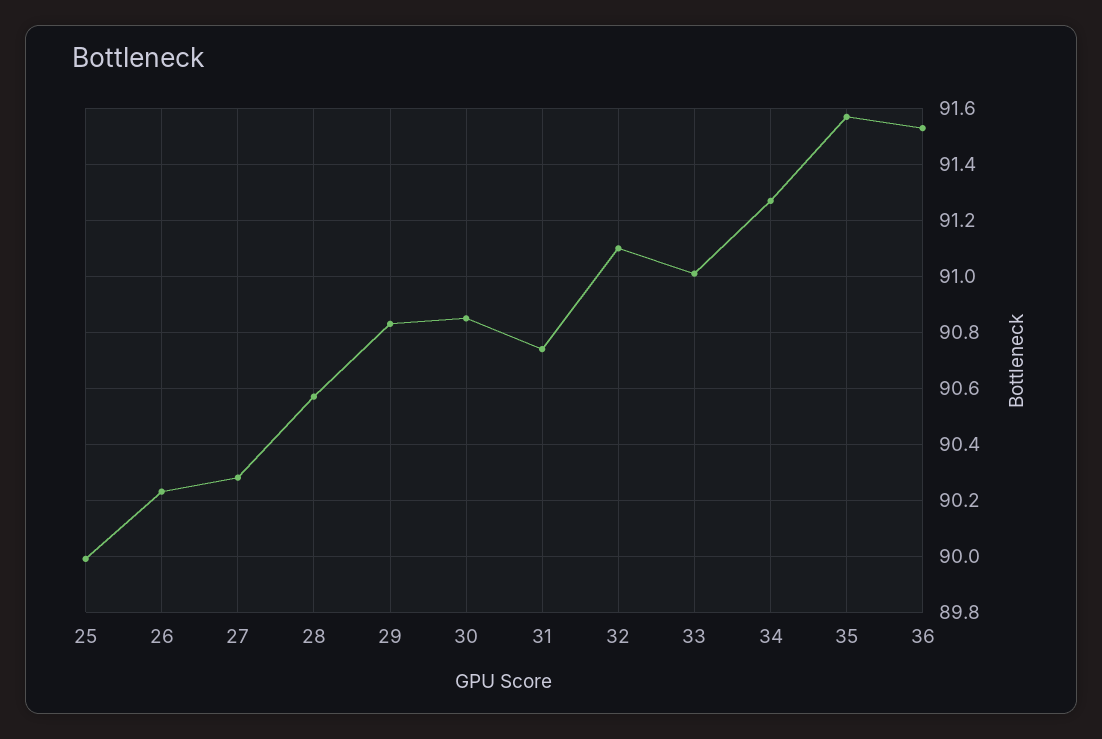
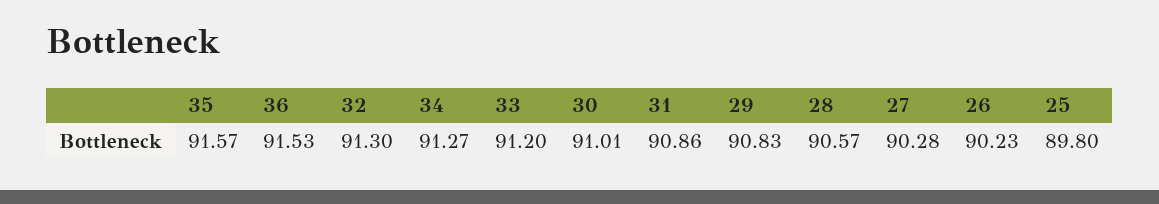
  {
-   "25": 90,
+   "25": 89.8,
    "26": 90.23,
    "27": 90.28,
    "28": 90.57,
    "29": 90.83,
-   "30": 90.85,
+   "30": 91.01,
-   "31": 90.75,
+   "31": 90.86,
-   "32": 91.1,
+   "32": 91.3,
-   "33": 91,
+   "33": 91.2,
    "34": 91.27,
    "35": 91.57,
    "36": 91.53
  }

